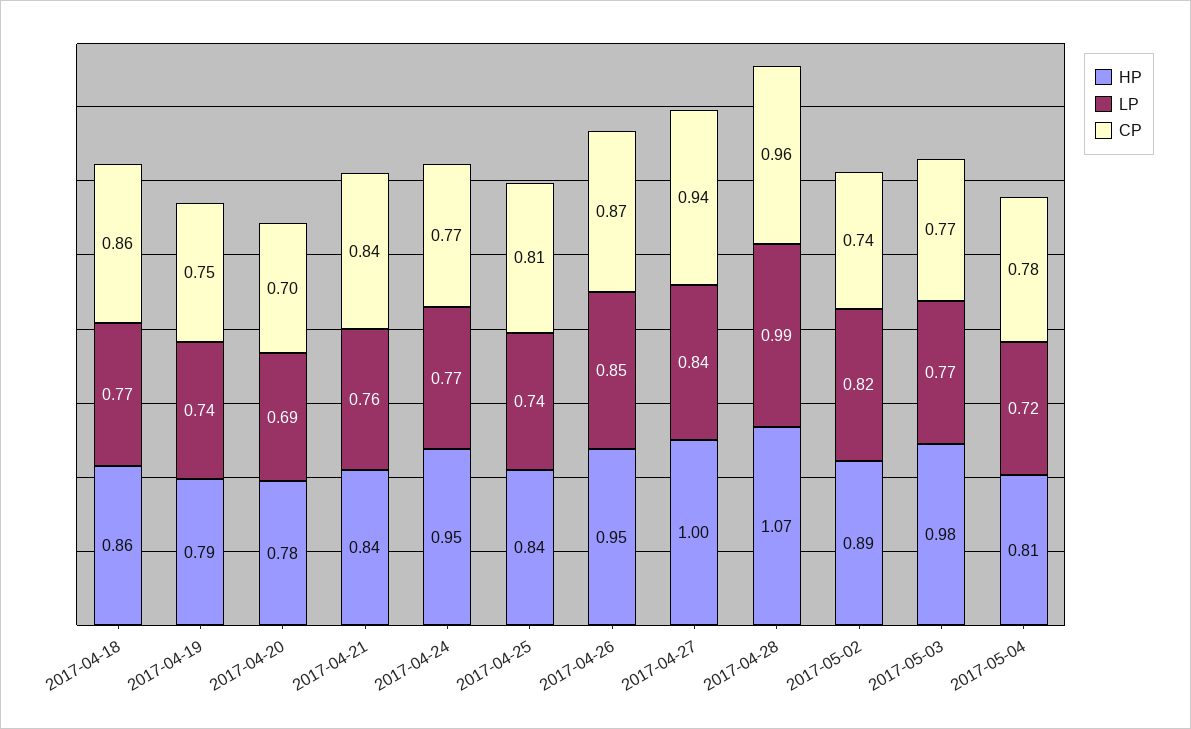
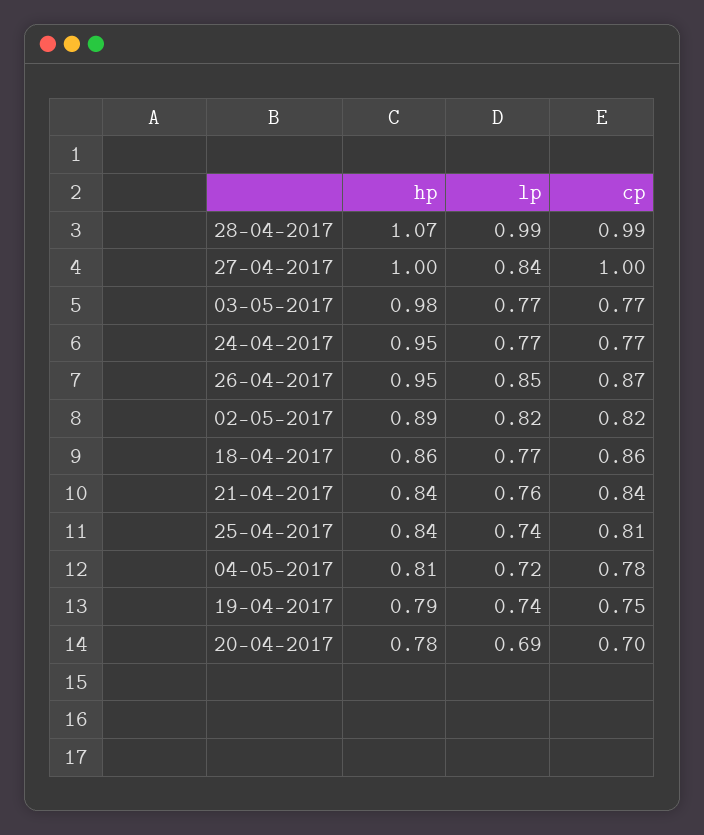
  {
    "HP": {
      "2017-04-18": 0.86,
      "2017-04-19": 0.79,
      "2017-04-20": 0.78,
      "2017-04-21": 0.84,
      "2017-04-24": 0.95,
      "2017-04-25": 0.84,
      "2017-04-26": 0.95,
      "2017-04-27": 1,
      "2017-04-28": 1.07,
      "2017-05-02": 0.89,
      "2017-05-03": 0.98,
      "2017-05-04": 0.81
    },
    "LP": {
      "2017-04-18": 0.77,
      "2017-04-19": 0.74,
      "2017-04-20": 0.69,
      "2017-04-21": 0.76,
      "2017-04-24": 0.77,
      "2017-04-25": 0.74,
      "2017-04-26": 0.85,
      "2017-04-27": 0.84,
      "2017-04-28": 0.99,
      "2017-05-02": 0.82,
      "2017-05-03": 0.77,
      "2017-05-04": 0.72
    },
    "CP": {
      "2017-04-18": 0.86,
      "2017-04-19": 0.75,
      "2017-04-20": 0.7,
      "2017-04-21": 0.84,
      "2017-04-24": 0.77,
      "2017-04-25": 0.81,
      "2017-04-26": 0.87,
-     "2017-04-27": 0.94,
+     "2017-04-27": 1,
-     "2017-04-28": 0.96,
+     "2017-04-28": 0.99,
-     "2017-05-02": 0.74,
+     "2017-05-02": 0.82,
      "2017-05-03": 0.77,
      "2017-05-04": 0.78
    }
  }

